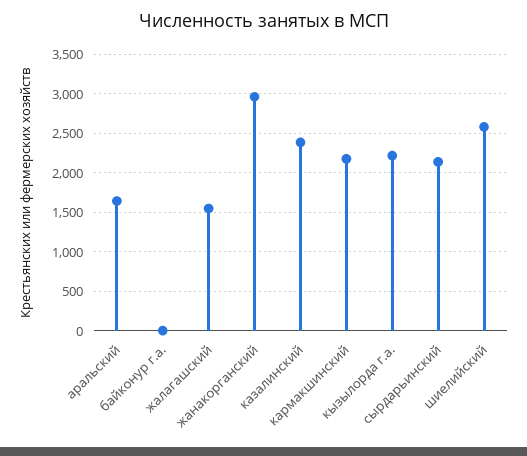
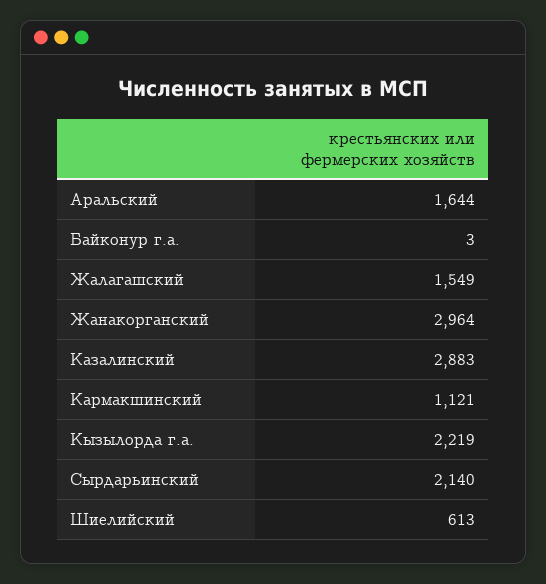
  {
    "аральский": 1644,
    "байконур г.а.": 3,
    "жалагашский": 1549,
    "жанакорганский": 2964,
-   "казалинский": 2400,
+   "казалинский": 2883,
-   "кармакшинский": 2200,
+   "кармакшинский": 1121,
    "кызылорда г.а.": 2219,
    "сырдарьинский": 2140,
-   "шиелийский": 2600
+   "шиелийский": 613
  }

